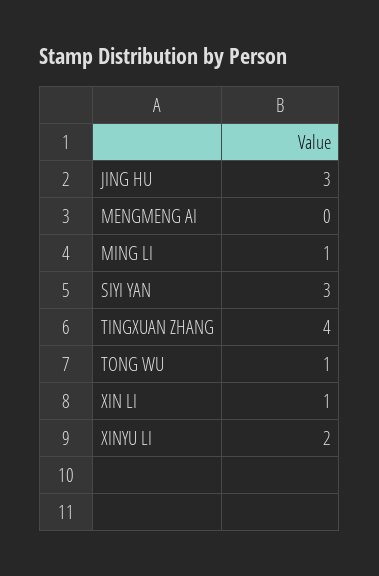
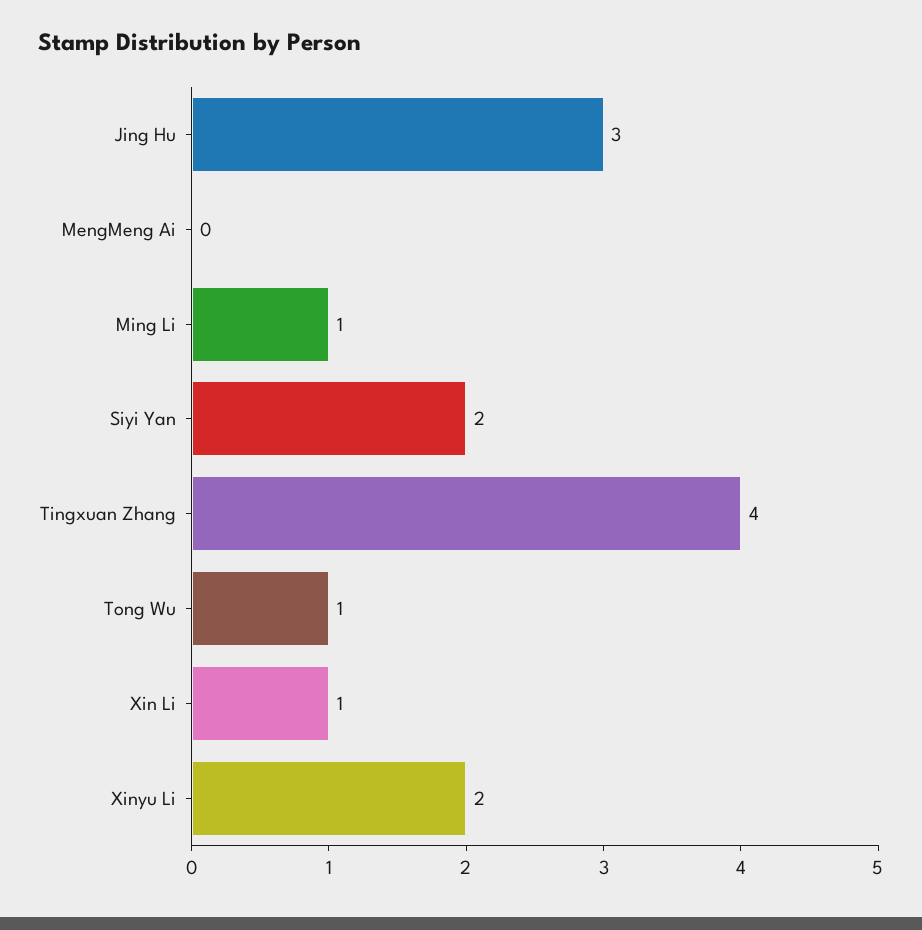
  {
    "JING HU": 3,
    "MENGMENG AI": 0,
    "MING LI": 1,
-   "SIYI YAN": 3,
+   "SIYI YAN": 2,
    "TINGXUAN ZHANG": 4,
    "TONG WU": 1,
    "XIN LI": 1,
    "XINYU LI": 2
  }

